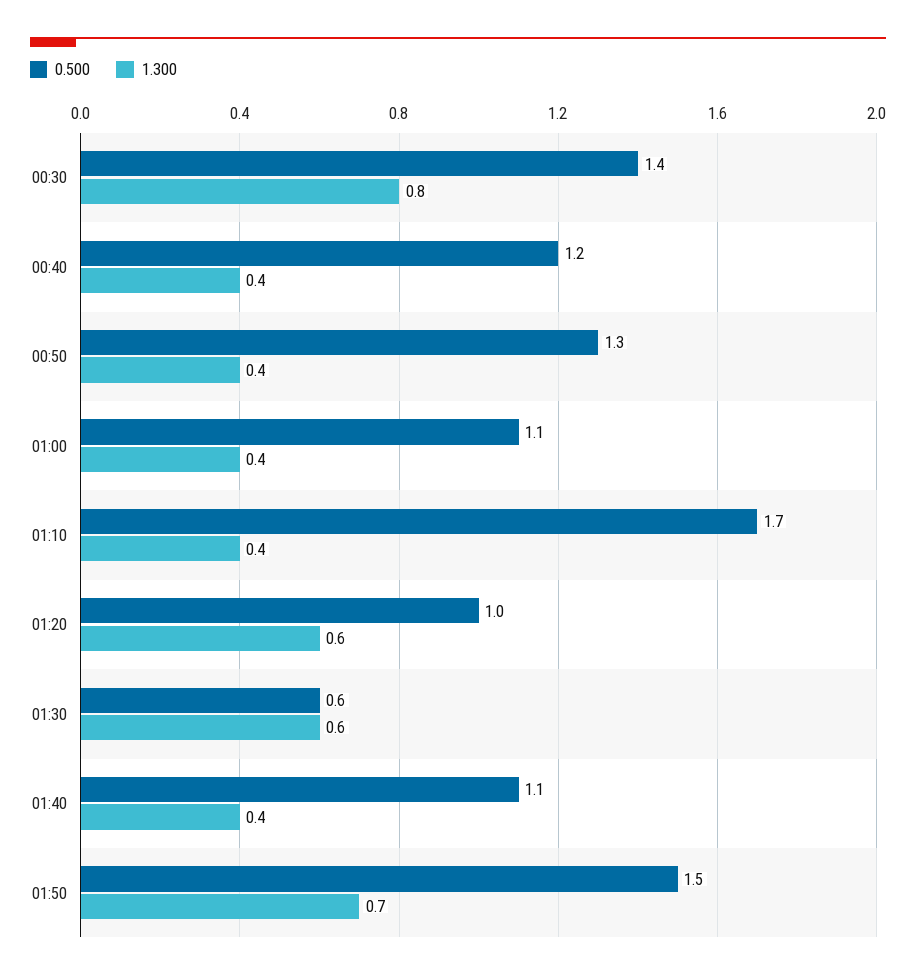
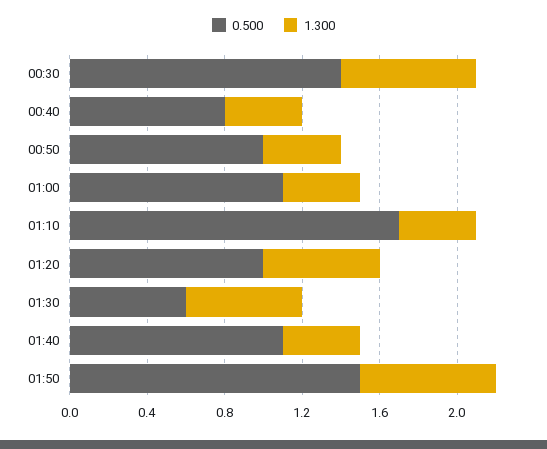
  {
    "0.500": {
      "00:30": 1.4,
-     "00:40": 1.2,
+     "00:40": 0.8,
-     "00:50": 1.3,
+     "00:50": 1,
      "01:00": 1.1,
      "01:10": 1.7,
      "01:20": 1,
      "01:30": 0.6,
      "01:40": 1.1,
      "01:50": 1.5
    },
    "1.300": {
-     "00:30": 0.8,
+     "00:30": 0.7,
      "00:40": 0.4,
      "00:50": 0.4,
      "01:00": 0.4,
      "01:10": 0.4,
      "01:20": 0.6,
      "01:30": 0.6,
      "01:40": 0.4,
      "01:50": 0.7
    }
  }

